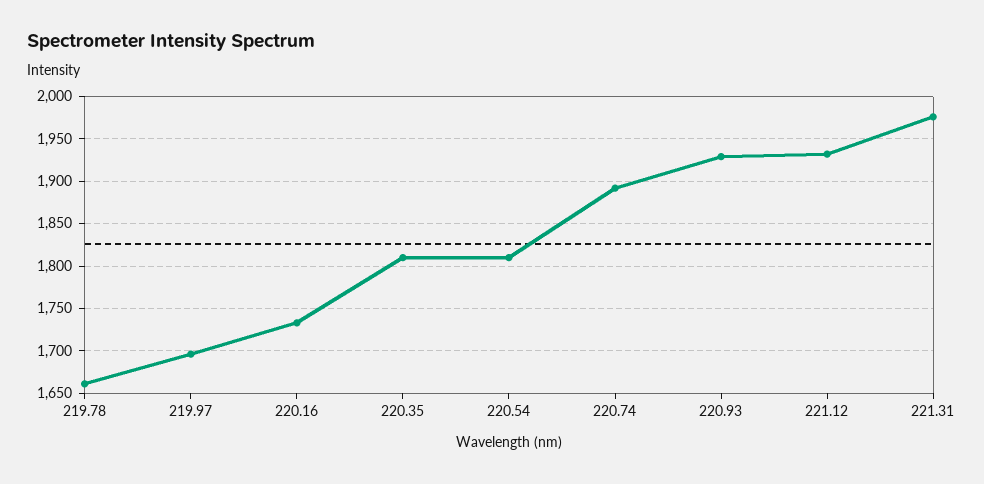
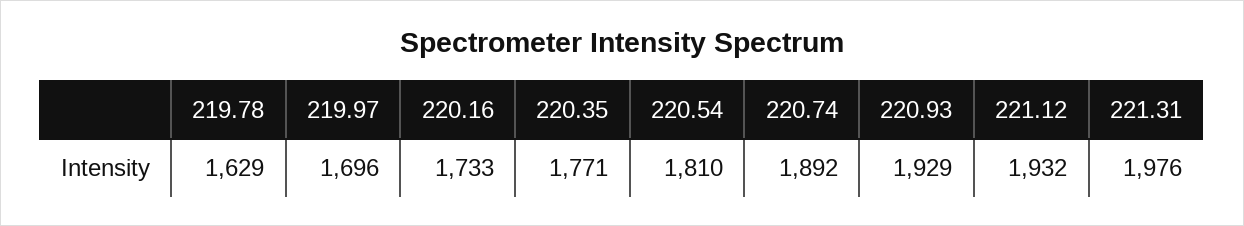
  {
-   "219.78": 1660,
+   "219.78": 1629,
    "219.97": 1696,
    "220.16": 1733,
-   "220.35": 1810,
+   "220.35": 1771,
    "220.54": 1810,
    "220.74": 1892,
    "220.93": 1929,
    "221.12": 1932,
    "221.31": 1976
  }

